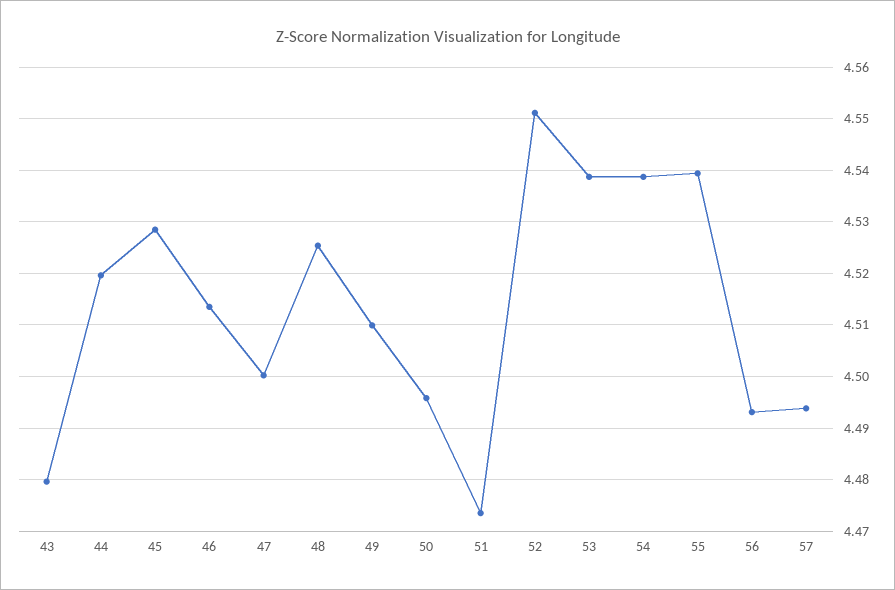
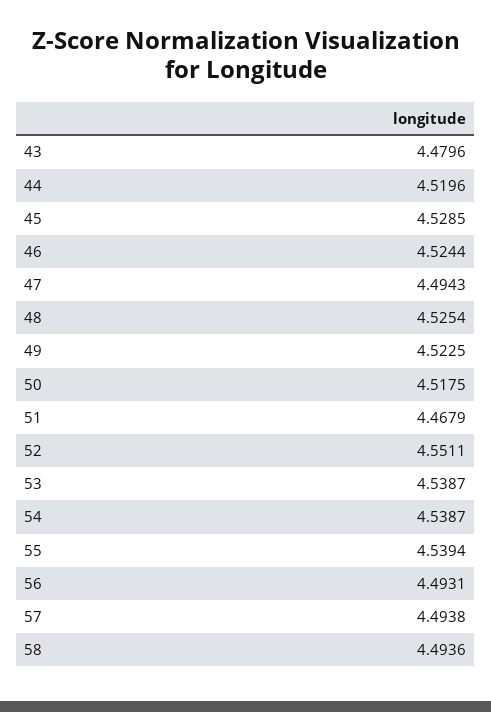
  {
    "43": 4.4796,
    "44": 4.5196,
    "45": 4.5285,
-   "46": 4.514,
+   "46": 4.5244,
-   "47": 4.5,
+   "47": 4.4943,
    "48": 4.5254,
-   "49": 4.51,
+   "49": 4.5225,
-   "50": 4.496,
+   "50": 4.5175,
-   "51": 4.474,
+   "51": 4.4679,
    "52": 4.5511,
    "53": 4.5387,
    "54": 4.5387,
    "55": 4.5394,
    "56": 4.4931,
-   "57": 4.4938
+   "57": 4.4938,
+   "58": 4.4936
  }

